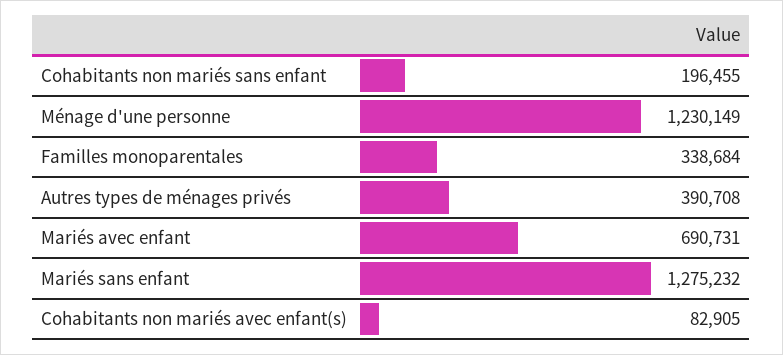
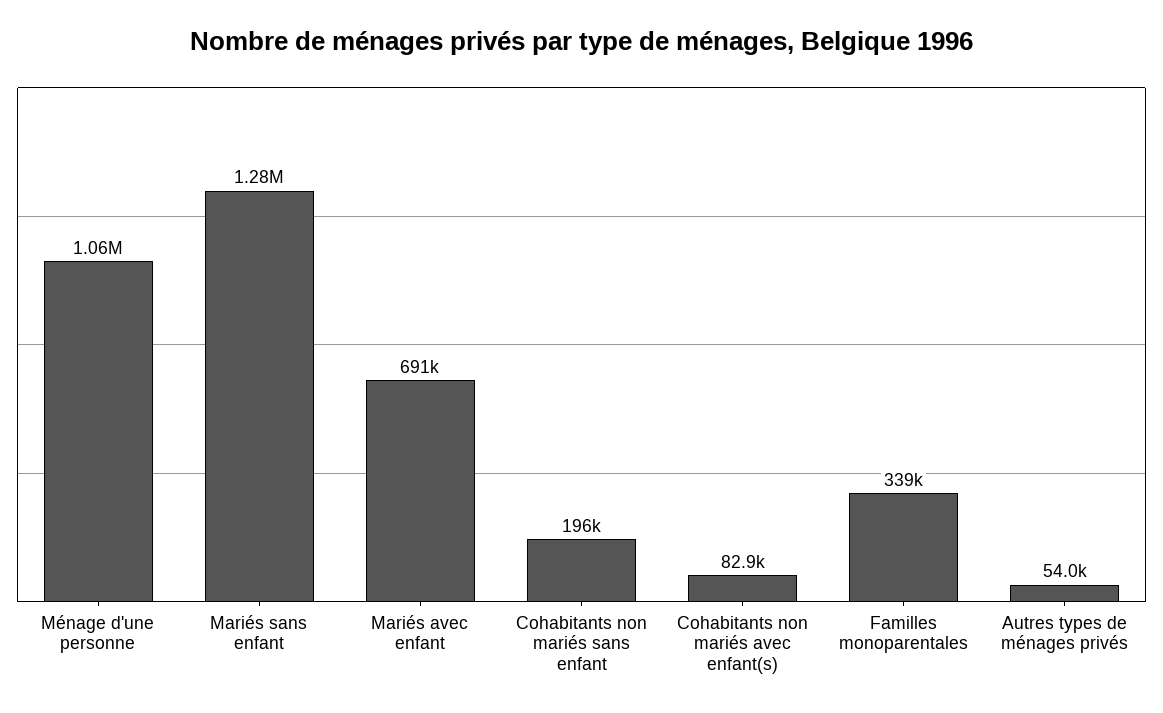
  {
    "Cohabitants non mariés sans enfant": 196455,
-   "Ménage d'une personne": 1230149,
+   "Ménage d'une personne": 1060000,
    "Familles monoparentales": 338684,
-   "Autres types de ménages privés": 390708,
+   "Autres types de ménages privés": 54000,
    "Mariés avec enfant": 690731,
    "Mariés sans enfant": 1275232,
    "Cohabitants non mariés avec enfant(s)": 82905
  }

